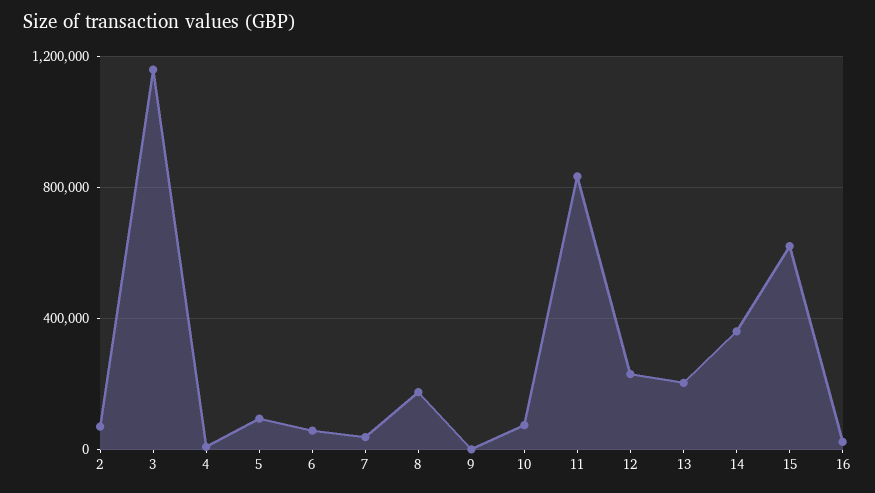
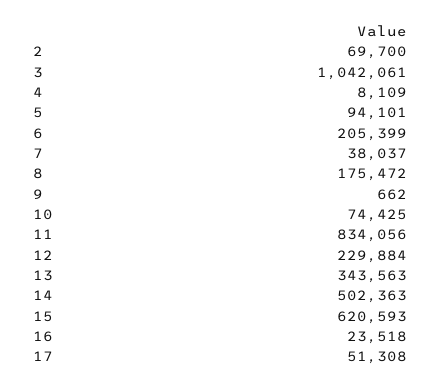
  {
    "2": 69700,
-   "3": 1150000,
+   "3": 1042061,
    "4": 8109,
    "5": 94101,
-   "6": 50000,
+   "6": 205399,
    "7": 38037,
    "8": 175472,
    "9": 662,
    "10": 74425,
    "11": 834056,
    "12": 229884,
-   "13": 200000,
+   "13": 343563,
-   "14": 350000,
+   "14": 502363,
    "15": 620593,
-   "16": 23518
+   "16": 23518,
+   "17": 51308
  }

